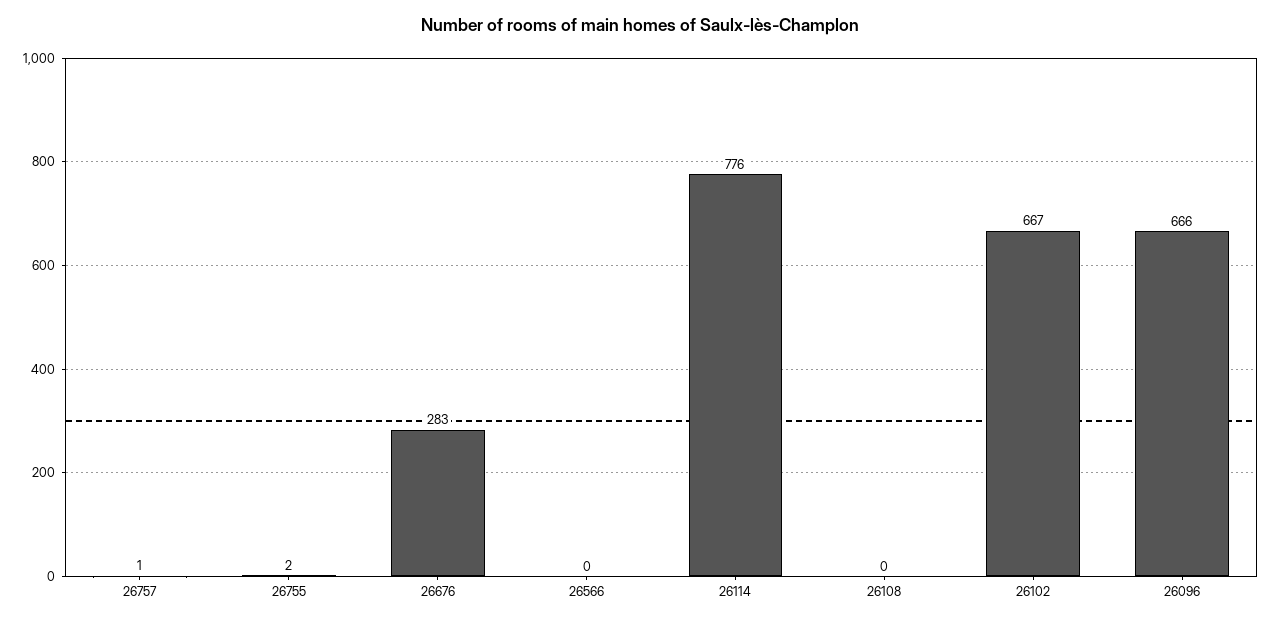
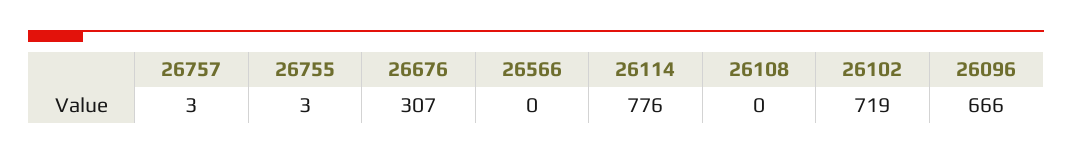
  {
-   "26757": 1,
+   "26757": 3,
-   "26755": 2,
+   "26755": 3,
-   "26676": 283,
+   "26676": 307,
    "26566": 0,
    "26114": 776,
    "26108": 0,
-   "26102": 667,
+   "26102": 719,
    "26096": 666
  }

